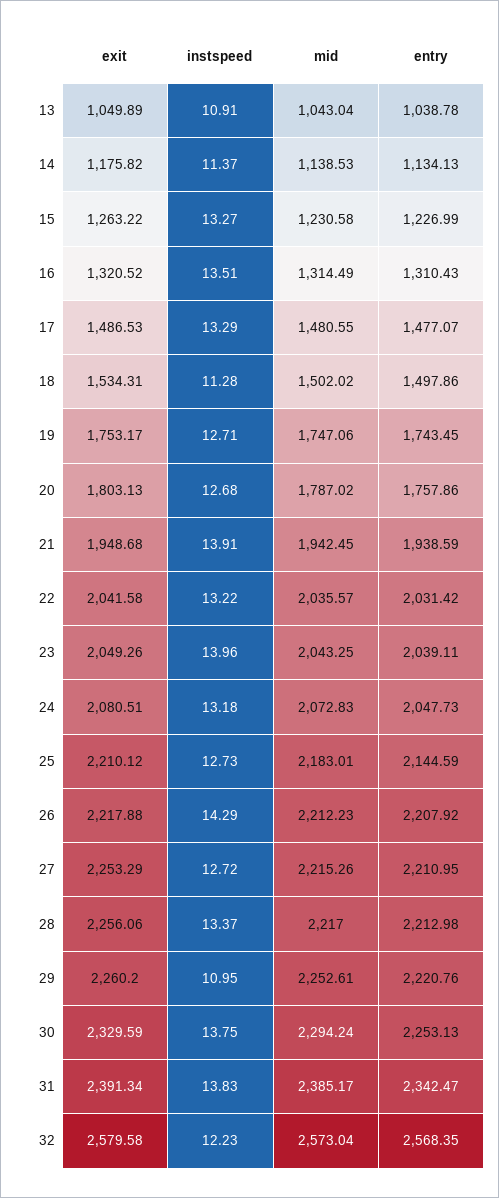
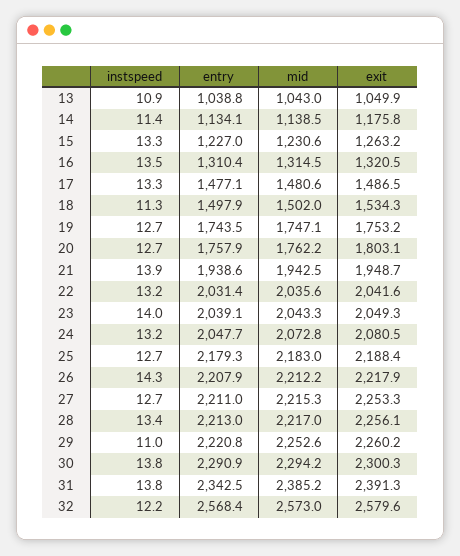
  {
    "exit": {
      "13": 1049.89,
      "14": 1175.82,
      "15": 1263.22,
      "16": 1320.52,
      "17": 1486.53,
      "18": 1534.31,
      "19": 1753.17,
      "20": 1803.13,
      "21": 1948.68,
      "22": 2041.58,
      "23": 2049.26,
      "24": 2080.51,
-     "25": 2210.12,
+     "25": 2188.4,
      "26": 2217.88,
      "27": 2253.29,
      "28": 2256.06,
      "29": 2260.2,
-     "30": 2329.59,
+     "30": 2300.3,
      "31": 2391.34,
      "32": 2579.58
    },
    "instspeed": {
      "13": 10.91,
      "14": 11.37,
      "15": 13.27,
      "16": 13.51,
      "17": 13.29,
      "18": 11.28,
      "19": 12.71,
      "20": 12.68,
      "21": 13.91,
      "22": 13.22,
      "23": 13.96,
      "24": 13.18,
      "25": 12.73,
      "26": 14.29,
      "27": 12.72,
      "28": 13.37,
      "29": 10.95,
      "30": 13.75,
      "31": 13.83,
      "32": 12.23
    },
    "mid": {
      "13": 1043.04,
      "14": 1138.53,
      "15": 1230.58,
      "16": 1314.49,
      "17": 1480.55,
      "18": 1502.02,
      "19": 1747.06,
-     "20": 1787.02,
+     "20": 1762.2,
      "21": 1942.45,
      "22": 2035.57,
      "23": 2043.25,
      "24": 2072.83,
      "25": 2183.01,
      "26": 2212.23,
      "27": 2215.26,
      "28": 2217,
      "29": 2252.61,
      "30": 2294.24,
      "31": 2385.17,
      "32": 2573.04
    },
    "entry": {
      "13": 1038.78,
      "14": 1134.13,
      "15": 1226.99,
      "16": 1310.43,
      "17": 1477.07,
      "18": 1497.86,
      "19": 1743.45,
      "20": 1757.86,
      "21": 1938.59,
      "22": 2031.42,
      "23": 2039.11,
      "24": 2047.73,
-     "25": 2144.59,
+     "25": 2179.3,
      "26": 2207.92,
      "27": 2210.95,
      "28": 2212.98,
      "29": 2220.76,
-     "30": 2253.13,
+     "30": 2290.9,
      "31": 2342.47,
      "32": 2568.35
    }
  }

